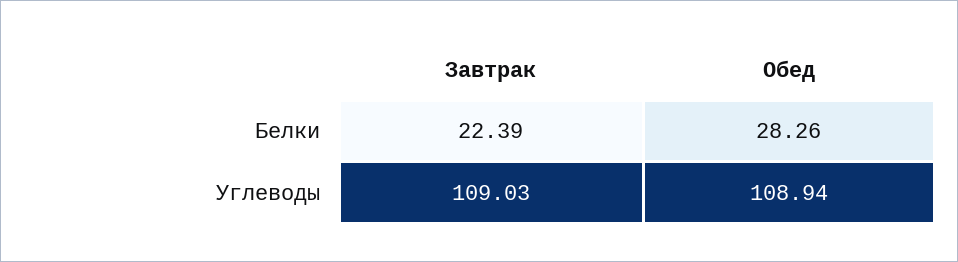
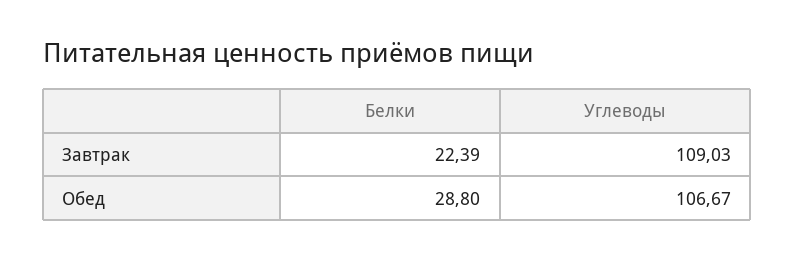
  {
    "Завтрак": {
      "Белки": 22.39,
      "Углеводы": 109.03
    },
    "Обед": {
-     "Белки": 28.26,
+     "Белки": 28.8,
-     "Углеводы": 108.94
+     "Углеводы": 106.67
    }
  }

